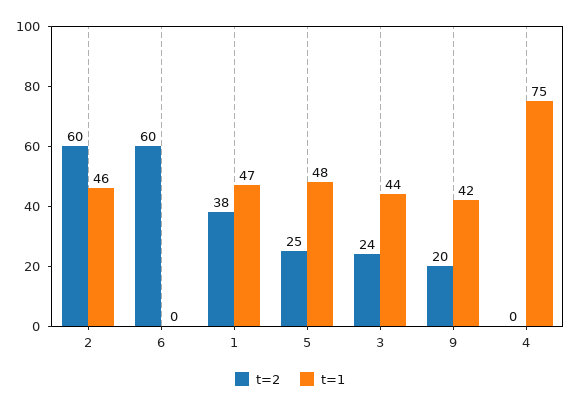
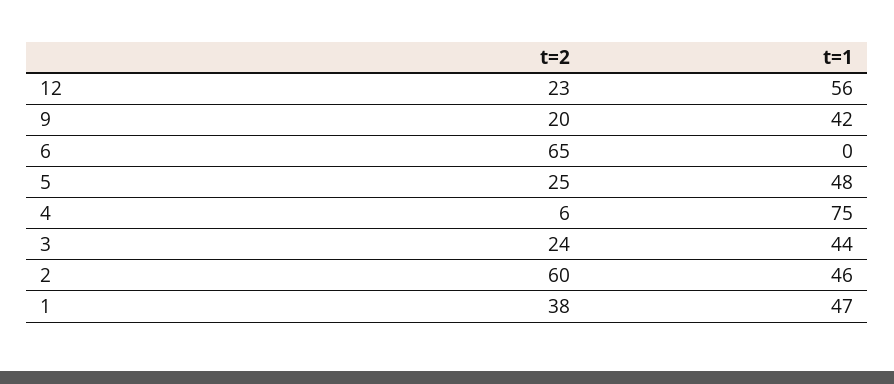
  {
    "t=2": {
      "2": 60,
-     "6": 60,
+     "6": 65,
      "1": 38,
      "5": 25,
      "3": 24,
      "9": 20,
-     "4": 0
+     "4": 6,
+     "12": 23
    },
    "t=1": {
      "2": 46,
      "6": 0,
      "1": 47,
      "5": 48,
      "3": 44,
      "9": 42,
-     "4": 75
+     "4": 75,
+     "12": 56
    }
  }

